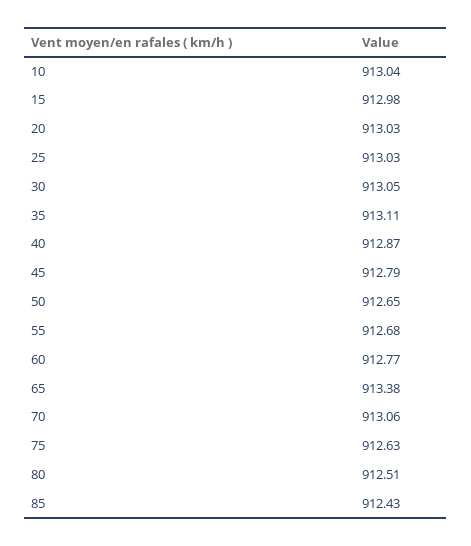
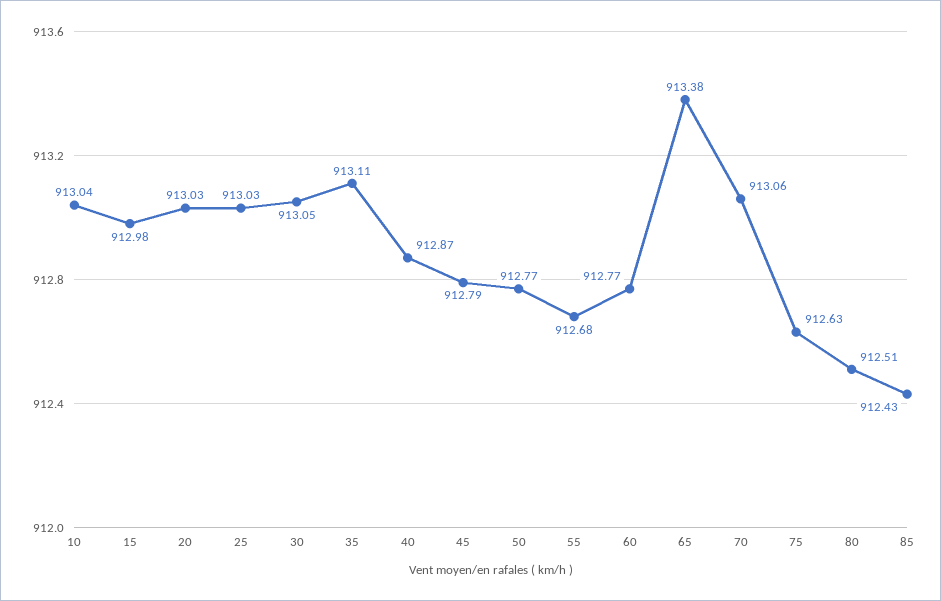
  {
    "10": 913.04,
    "15": 912.98,
    "20": 913.03,
    "25": 913.03,
    "30": 913.05,
    "35": 913.11,
    "40": 912.87,
    "45": 912.79,
-   "50": 912.65,
+   "50": 912.77,
    "55": 912.68,
    "60": 912.77,
    "65": 913.38,
    "70": 913.06,
    "75": 912.63,
    "80": 912.51,
    "85": 912.43
  }

